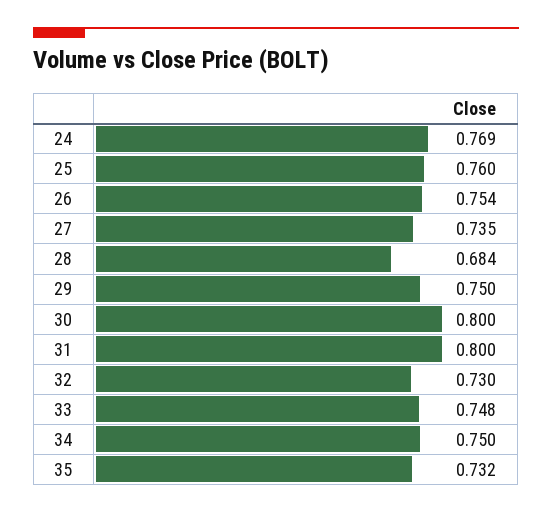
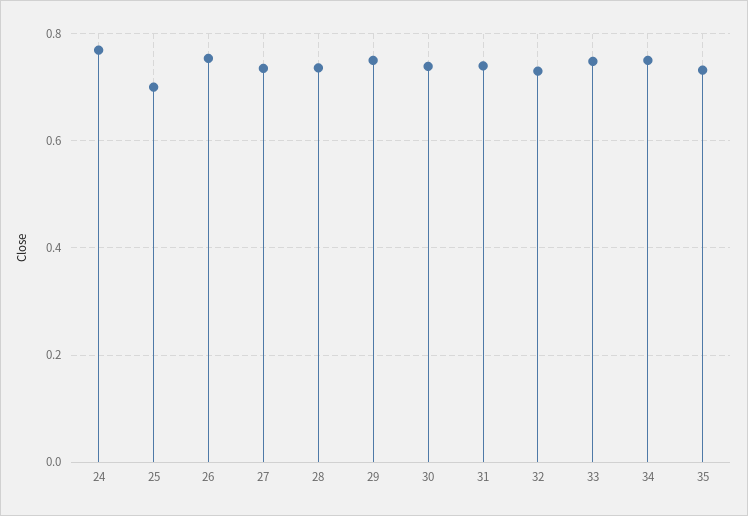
  {
    "24": 0.769,
-   "25": 0.76,
+   "25": 0.7,
    "26": 0.754,
    "27": 0.735,
-   "28": 0.684,
+   "28": 0.74,
    "29": 0.75,
-   "30": 0.8,
+   "30": 0.74,
-   "31": 0.8,
+   "31": 0.74,
    "32": 0.73,
    "33": 0.748,
    "34": 0.75,
    "35": 0.732
  }

